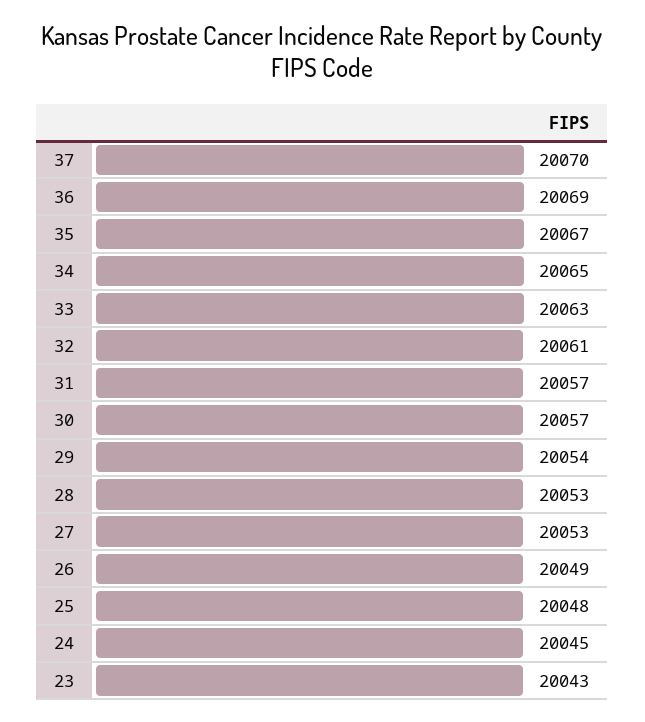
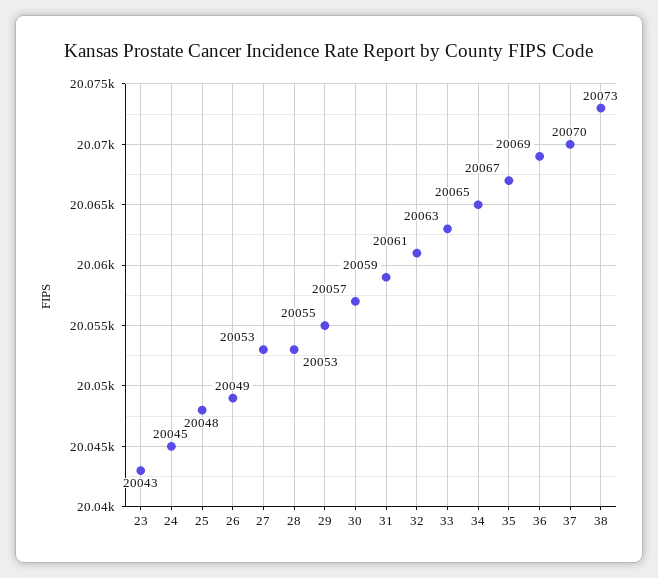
  {
    "37": 20070,
    "36": 20069,
    "35": 20067,
    "34": 20065,
    "33": 20063,
    "32": 20061,
-   "31": 20057,
+   "31": 20059,
    "30": 20057,
-   "29": 20054,
+   "29": 20055,
    "28": 20053,
    "27": 20053,
    "26": 20049,
    "25": 20048,
    "24": 20045,
-   "23": 20043
+   "23": 20043,
+   "38": 20073
  }

